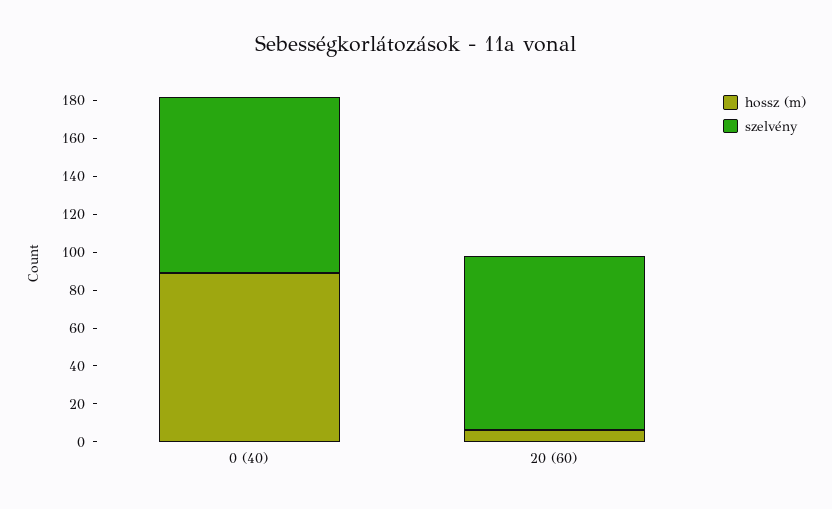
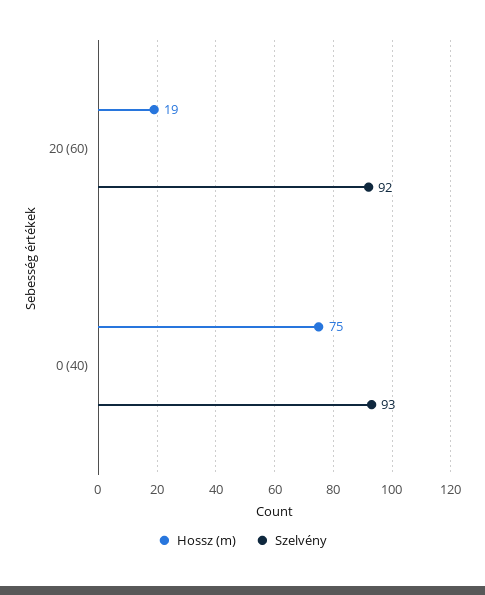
  {
    "hossz (m)": {
-     "0 (40)": 90,
+     "0 (40)": 75,
-     "20 (60)": 5
+     "20 (60)": 19
    },
    "szelvény": {
      "0 (40)": 93,
      "20 (60)": 92
    }
  }

